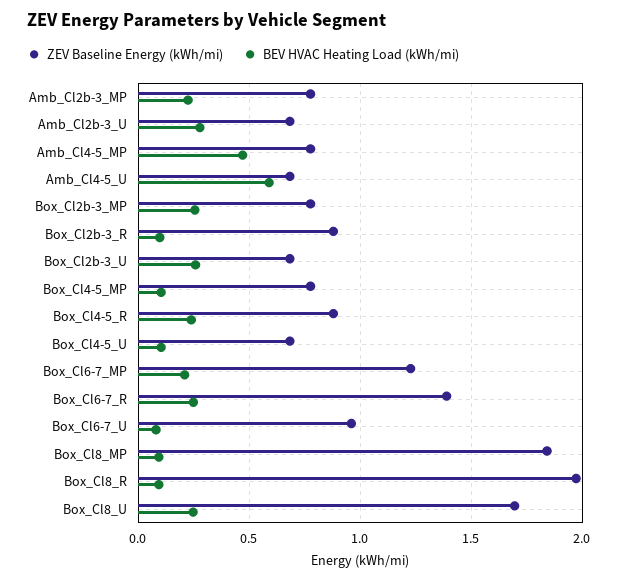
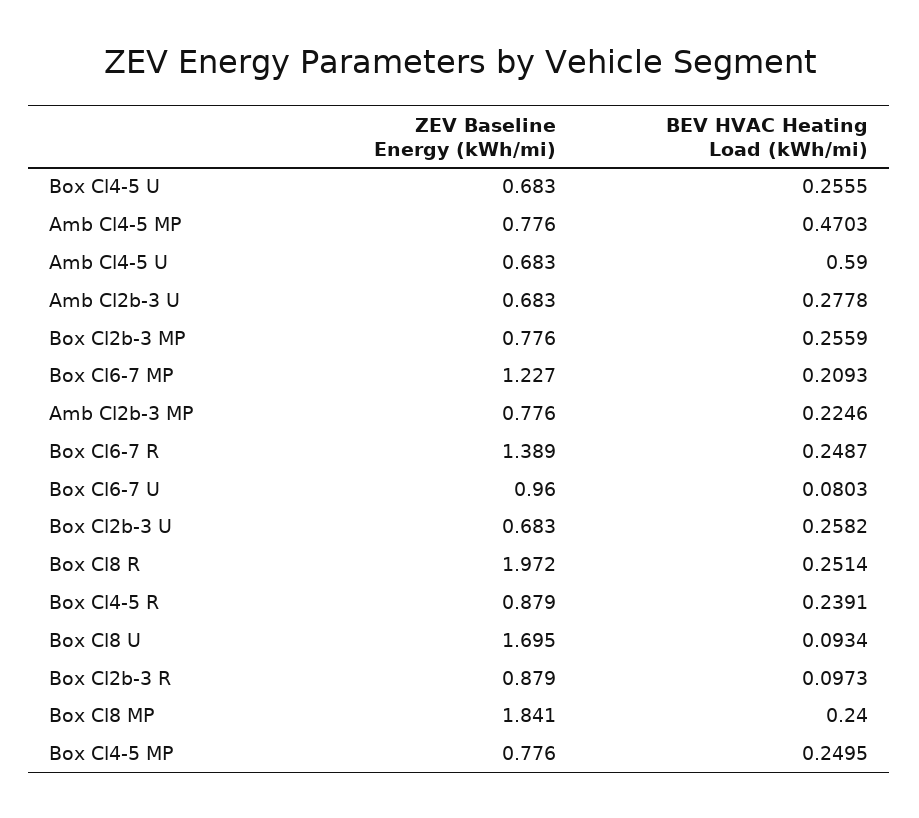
  {
    "ZEV Baseline Energy (kWh/mi)": {
      "Amb_Cl2b-3_MP": 0.776,
      "Amb_Cl2b-3_U": 0.683,
      "Amb_Cl4-5_MP": 0.776,
      "Amb_Cl4-5_U": 0.683,
      "Box_Cl2b-3_MP": 0.776,
      "Box_Cl2b-3_R": 0.879,
      "Box_Cl2b-3_U": 0.683,
      "Box_Cl4-5_MP": 0.776,
      "Box_Cl4-5_R": 0.879,
      "Box_Cl4-5_U": 0.683,
      "Box_Cl6-7_MP": 1.227,
      "Box_Cl6-7_R": 1.389,
      "Box_Cl6-7_U": 0.96,
      "Box_Cl8_MP": 1.841,
      "Box_Cl8_R": 1.972,
      "Box_Cl8_U": 1.695
    },
    "BEV HVAC Heating Load (kWh/mi)": {
      "Amb_Cl2b-3_MP": 0.2246,
      "Amb_Cl2b-3_U": 0.2778,
      "Amb_Cl4-5_MP": 0.4703,
      "Amb_Cl4-5_U": 0.59,
      "Box_Cl2b-3_MP": 0.2559,
      "Box_Cl2b-3_R": 0.0973,
      "Box_Cl2b-3_U": 0.2582,
-     "Box_Cl4-5_MP": 0.1,
+     "Box_Cl4-5_MP": 0.2495,
      "Box_Cl4-5_R": 0.2391,
-     "Box_Cl4-5_U": 0.1,
+     "Box_Cl4-5_U": 0.2555,
      "Box_Cl6-7_MP": 0.2093,
      "Box_Cl6-7_R": 0.2487,
      "Box_Cl6-7_U": 0.0803,
-     "Box_Cl8_MP": 0.1,
+     "Box_Cl8_MP": 0.24,
-     "Box_Cl8_R": 0.1,
+     "Box_Cl8_R": 0.2514,
-     "Box_Cl8_U": 0.25
+     "Box_Cl8_U": 0.0934
    }
  }

